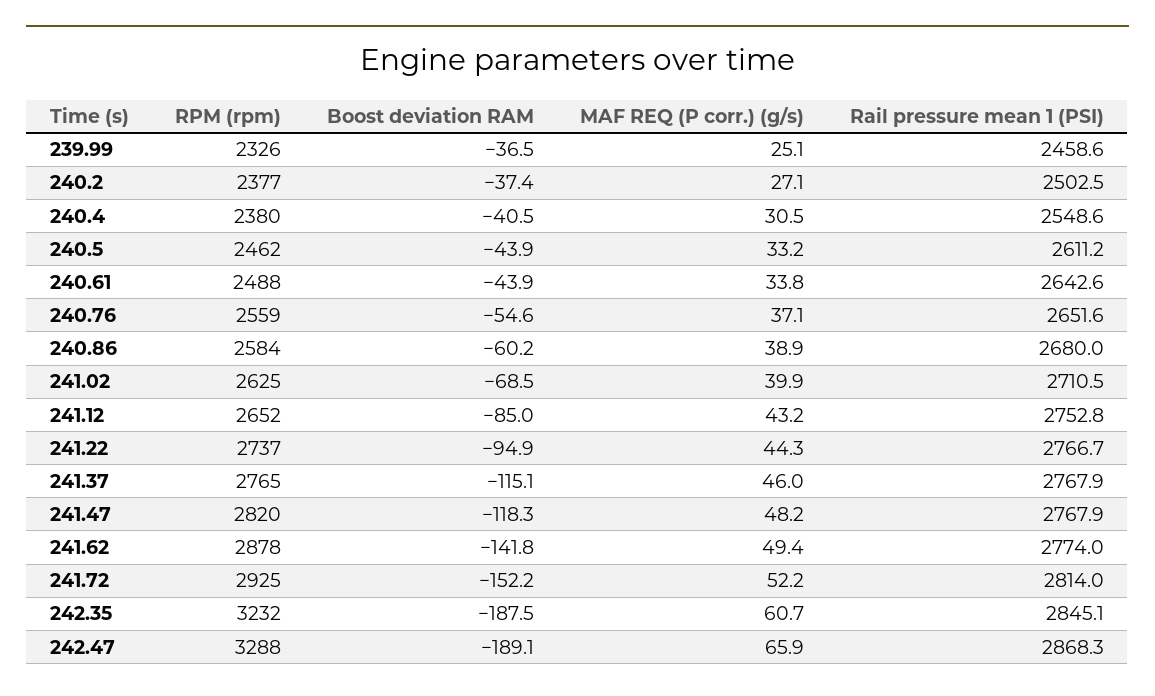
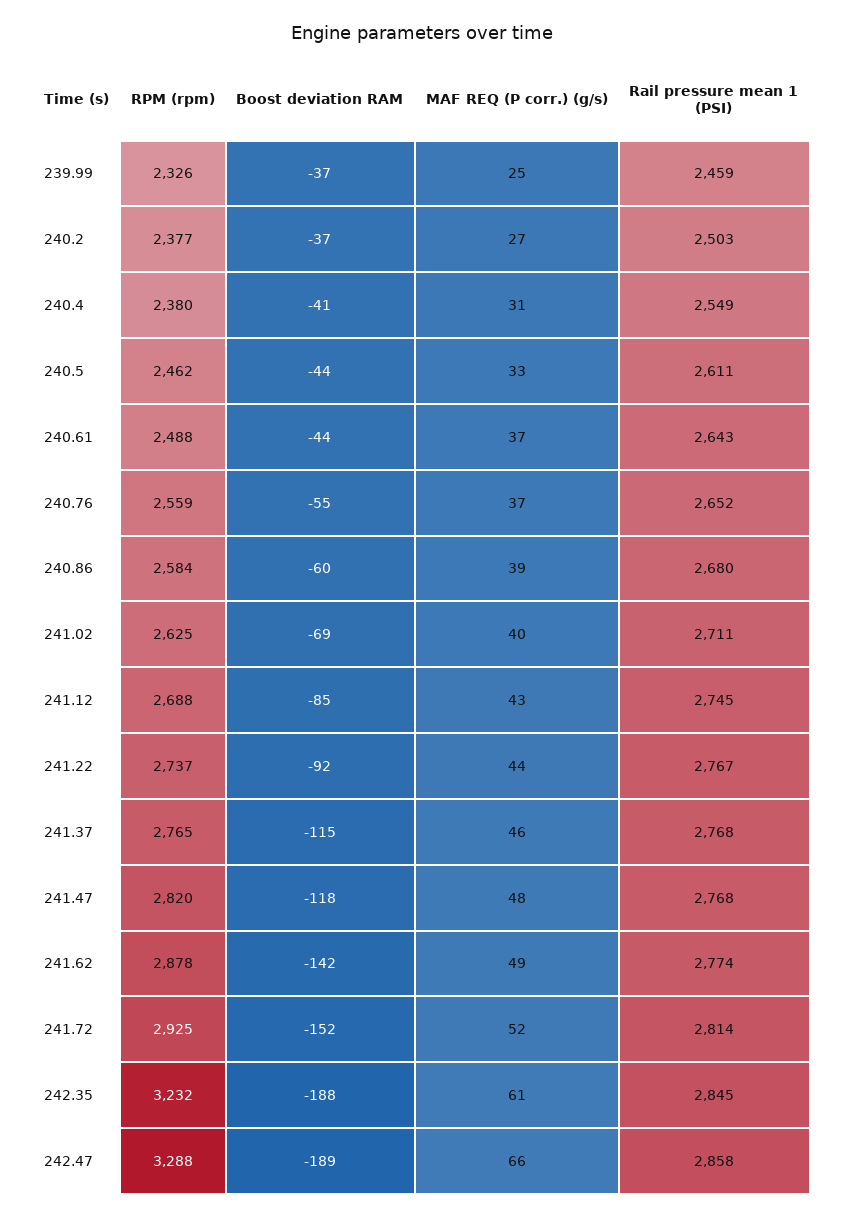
  {
    "RPM (rpm)": {
      "239.99": 2326,
      "240.2": 2377,
      "240.4": 2380,
      "240.5": 2462,
      "240.61": 2488,
      "240.76": 2559,
      "240.86": 2584,
      "241.02": 2625,
-     "241.12": 2652,
+     "241.12": 2688,
      "241.22": 2737,
      "241.37": 2765,
      "241.47": 2820,
      "241.62": 2878,
      "241.72": 2925,
      "242.35": 3232,
      "242.47": 3288
    },
    "Boost deviation RAM": {
      "239.99": -36.5,
      "240.2": -37.4,
      "240.4": -40.5,
      "240.5": -43.9,
      "240.61": -43.9,
      "240.76": -54.6,
      "240.86": -60.2,
      "241.02": -68.5,
      "241.12": -85,
-     "241.22": -94.9,
+     "241.22": -92,
      "241.37": -115.1,
      "241.47": -118.3,
      "241.62": -141.8,
      "241.72": -152.2,
      "242.35": -187.5,
      "242.47": -189.1
    },
    "MAF REQ (P corr.) (g/s)": {
      "239.99": 25.1,
      "240.2": 27.1,
      "240.4": 30.5,
      "240.5": 33.2,
-     "240.61": 33.8,
+     "240.61": 37,
      "240.76": 37.1,
      "240.86": 38.9,
      "241.02": 39.9,
      "241.12": 43.2,
      "241.22": 44.3,
      "241.37": 46,
      "241.47": 48.2,
      "241.62": 49.4,
      "241.72": 52.2,
      "242.35": 60.7,
      "242.47": 65.9
    },
    "Rail pressure mean 1 (PSI)": {
      "239.99": 2458.6,
      "240.2": 2502.5,
      "240.4": 2548.6,
      "240.5": 2611.2,
      "240.61": 2642.6,
      "240.76": 2651.6,
      "240.86": 2680,
      "241.02": 2710.5,
-     "241.12": 2752.8,
+     "241.12": 2745,
      "241.22": 2766.7,
      "241.37": 2767.9,
      "241.47": 2767.9,
      "241.62": 2774,
      "241.72": 2814,
      "242.35": 2845.1,
-     "242.47": 2868.3
+     "242.47": 2858
    }
  }

